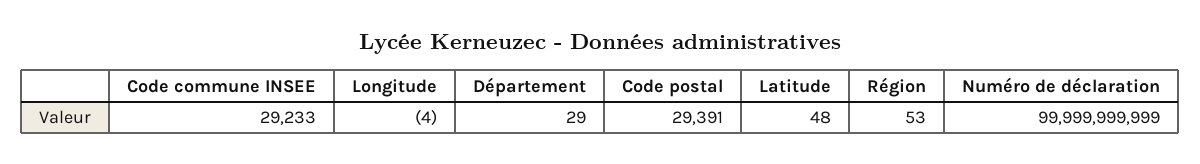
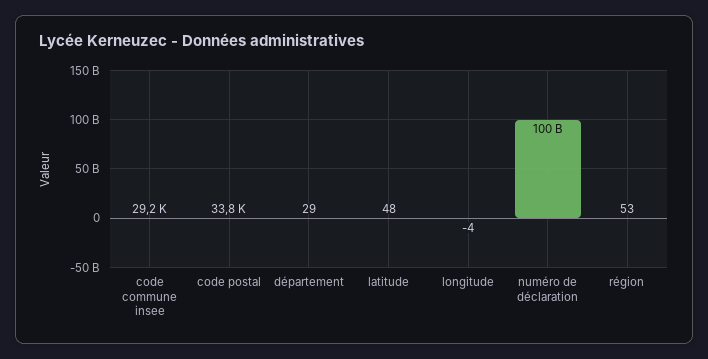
  {
    "Code commune INSEE": 29233,
    "Longitude": -4,
    "Département": 29,
-   "Code postal": 29391,
+   "Code postal": 33800,
    "Latitude": 48,
    "Région": 53,
    "Numéro de déclaration": 99999999999
  }

